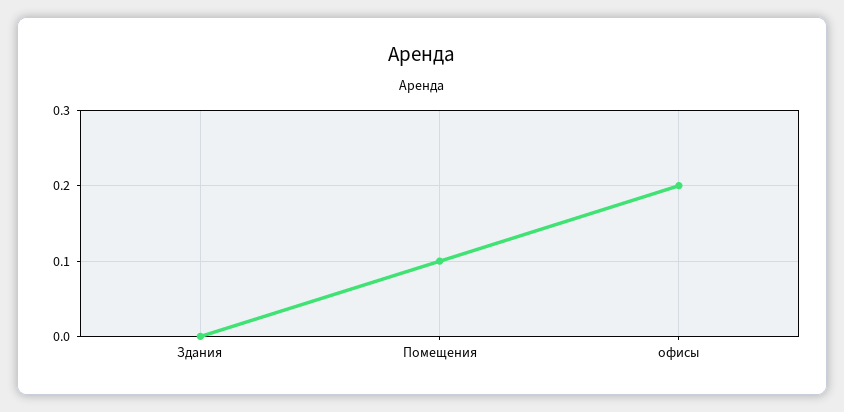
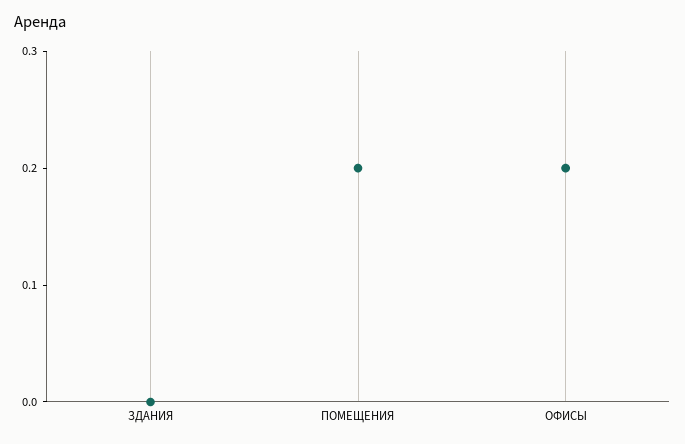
  {
    "Здания": 0,
-   "Помещения": 0.1,
+   "Помещения": 0.2,
    "офисы": 0.2
  }

